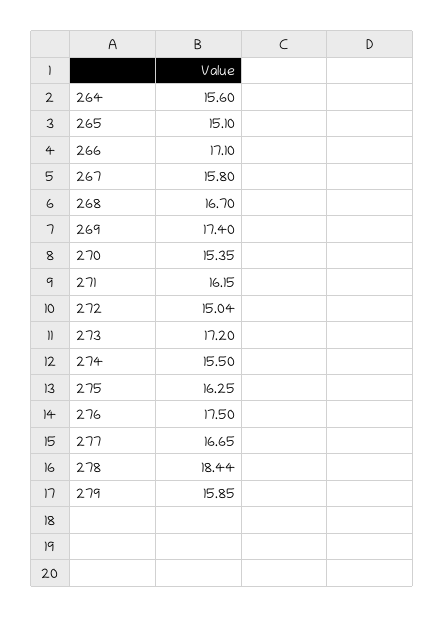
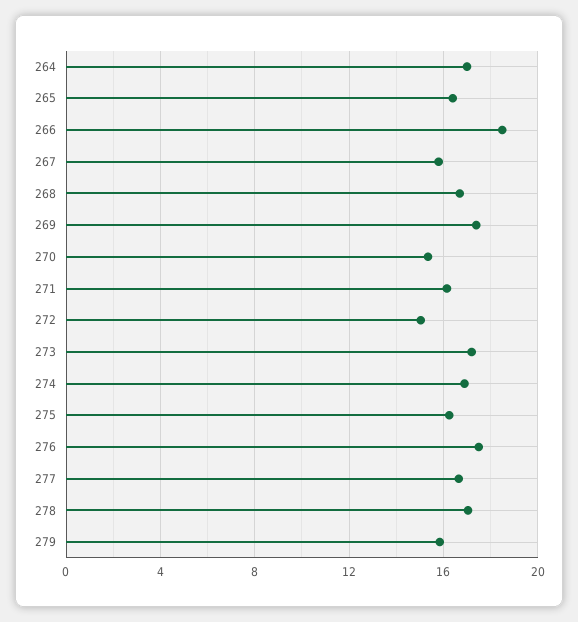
  {
-   "264": 15.6,
+   "264": 17,
-   "265": 15.1,
+   "265": 16.5,
-   "266": 17.1,
+   "266": 18.5,
    "267": 15.8,
    "268": 16.7,
    "269": 17.4,
    "270": 15.35,
    "271": 16.15,
    "272": 15.04,
    "273": 17.2,
-   "274": 15.5,
+   "274": 17,
    "275": 16.25,
    "276": 17.5,
    "277": 16.65,
-   "278": 18.44,
+   "278": 17,
    "279": 15.85
  }

